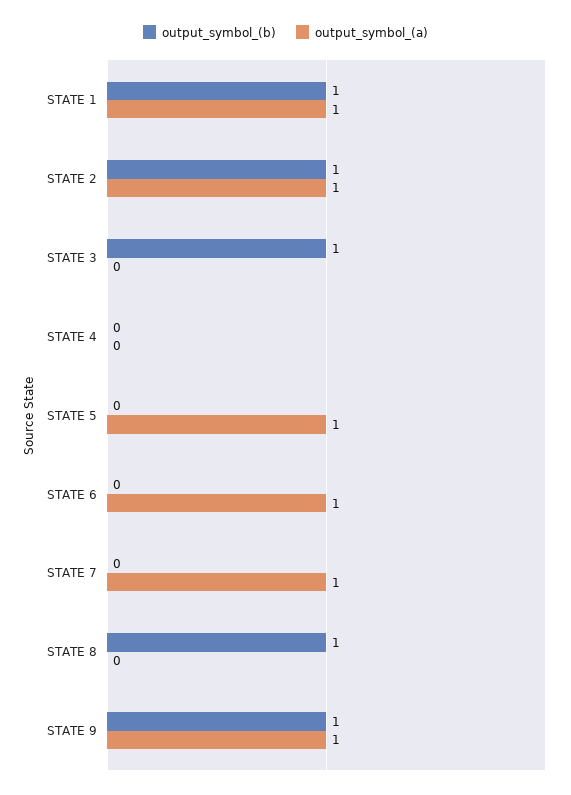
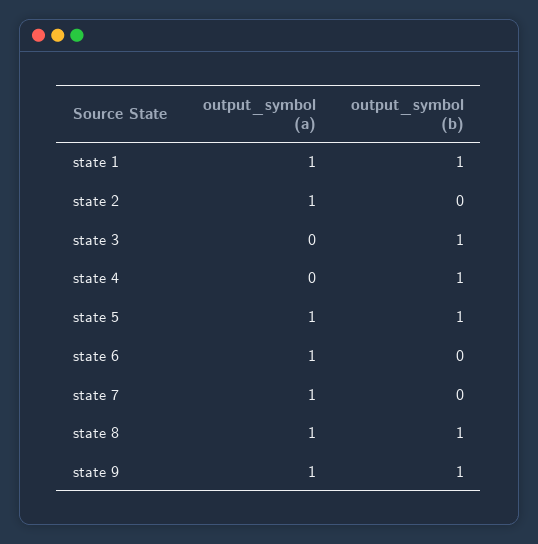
  {
    "output_symbol_(b)": {
      "STATE 1": 1,
-     "STATE 2": 1,
+     "STATE 2": 0,
      "STATE 3": 1,
-     "STATE 4": 0,
+     "STATE 4": 1,
-     "STATE 5": 0,
+     "STATE 5": 1,
      "STATE 6": 0,
      "STATE 7": 0,
      "STATE 8": 1,
      "STATE 9": 1
    },
    "output_symbol_(a)": {
      "STATE 1": 1,
      "STATE 2": 1,
      "STATE 3": 0,
      "STATE 4": 0,
      "STATE 5": 1,
      "STATE 6": 1,
      "STATE 7": 1,
-     "STATE 8": 0,
+     "STATE 8": 1,
      "STATE 9": 1
    }
  }

